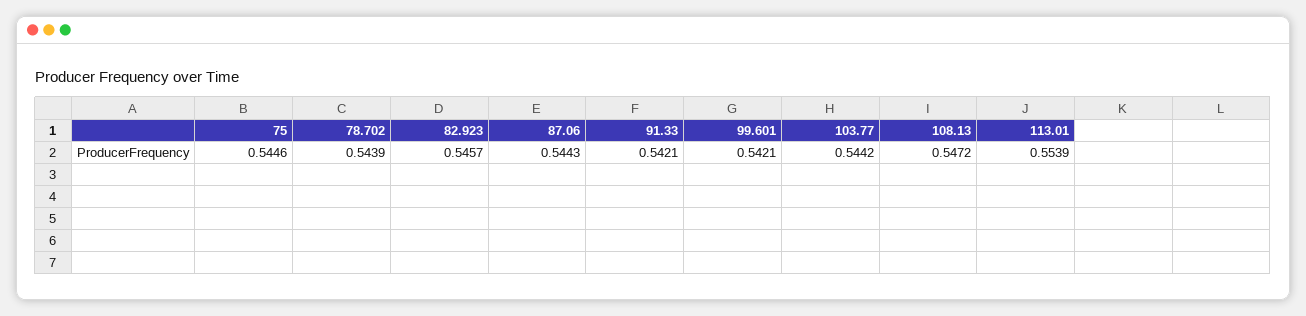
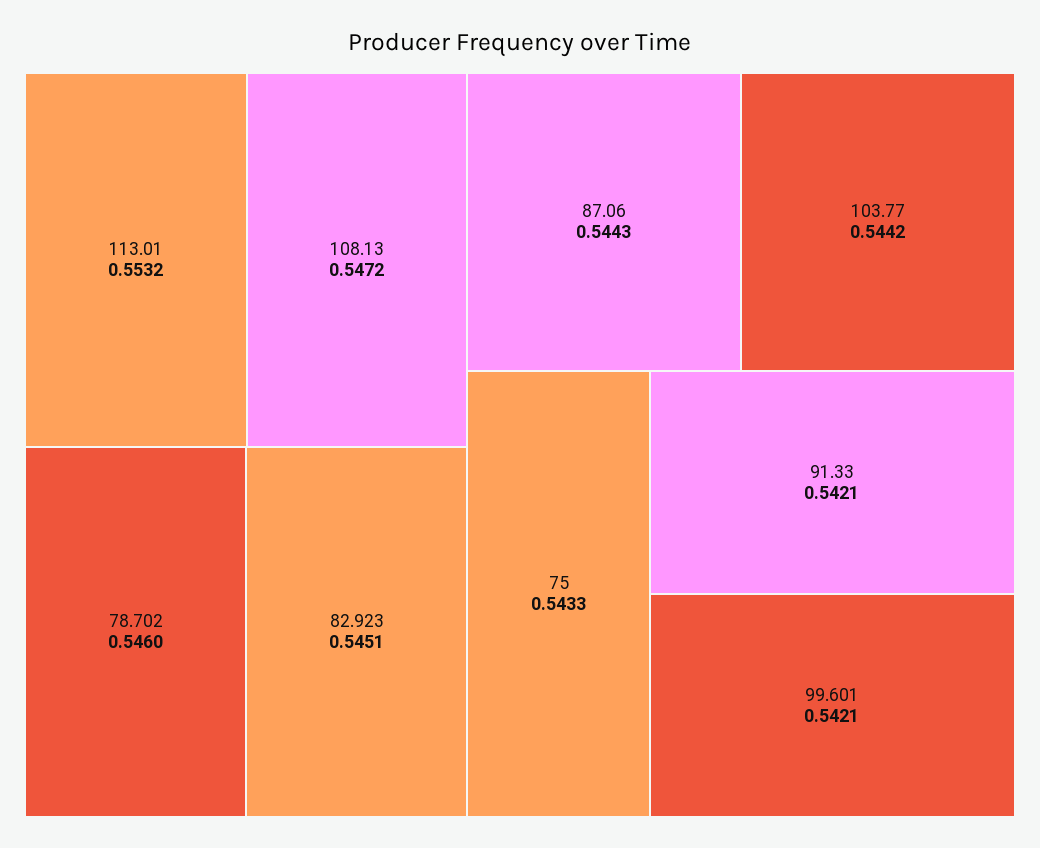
  {
-   "75": 0.5446,
+   "75": 0.5433,
-   "78.702": 0.5439,
+   "78.702": 0.546,
-   "82.923": 0.5457,
+   "82.923": 0.5451,
    "87.06": 0.5443,
    "91.33": 0.5421,
    "99.601": 0.5421,
    "103.77": 0.5442,
    "108.13": 0.5472,
-   "113.01": 0.5539
+   "113.01": 0.5532
  }

